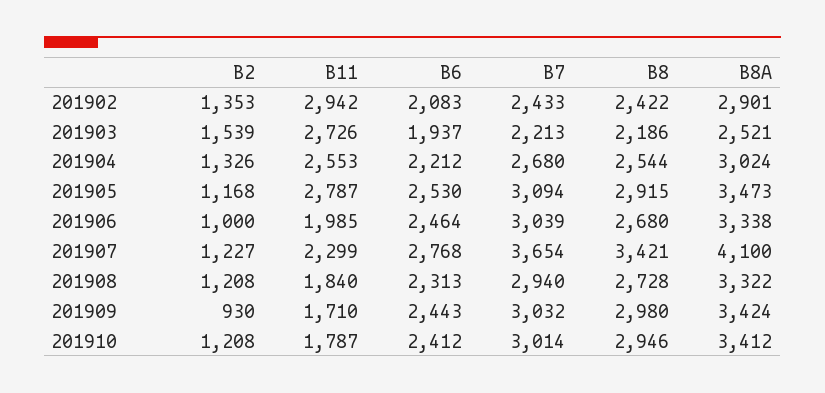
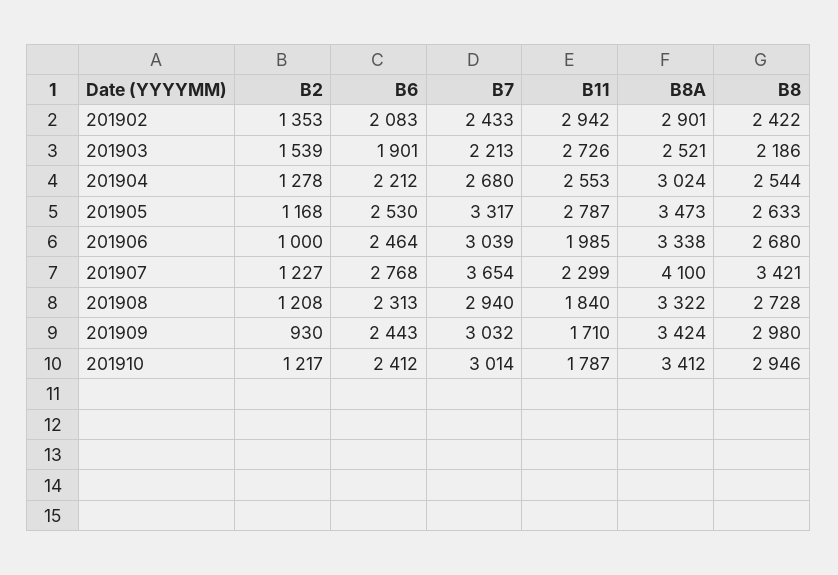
  {
    "B2": {
      "201902": 1353,
      "201903": 1539,
-     "201904": 1326,
+     "201904": 1278,
      "201905": 1168,
      "201906": 1000,
      "201907": 1227,
      "201908": 1208,
      "201909": 930,
-     "201910": 1208
+     "201910": 1217
    },
    "B11": {
      "201902": 2942,
      "201903": 2726,
      "201904": 2553,
      "201905": 2787,
      "201906": 1985,
      "201907": 2299,
      "201908": 1840,
      "201909": 1710,
      "201910": 1787
    },
    "B6": {
      "201902": 2083,
-     "201903": 1937,
+     "201903": 1901,
      "201904": 2212,
      "201905": 2530,
      "201906": 2464,
      "201907": 2768,
      "201908": 2313,
      "201909": 2443,
      "201910": 2412
    },
    "B7": {
      "201902": 2433,
      "201903": 2213,
      "201904": 2680,
-     "201905": 3094,
+     "201905": 3317,
      "201906": 3039,
      "201907": 3654,
      "201908": 2940,
      "201909": 3032,
      "201910": 3014
    },
    "B8": {
      "201902": 2422,
      "201903": 2186,
      "201904": 2544,
-     "201905": 2915,
+     "201905": 2633,
      "201906": 2680,
      "201907": 3421,
      "201908": 2728,
      "201909": 2980,
      "201910": 2946
    },
    "B8A": {
      "201902": 2901,
      "201903": 2521,
      "201904": 3024,
      "201905": 3473,
      "201906": 3338,
      "201907": 4100,
      "201908": 3322,
      "201909": 3424,
      "201910": 3412
    }
  }

